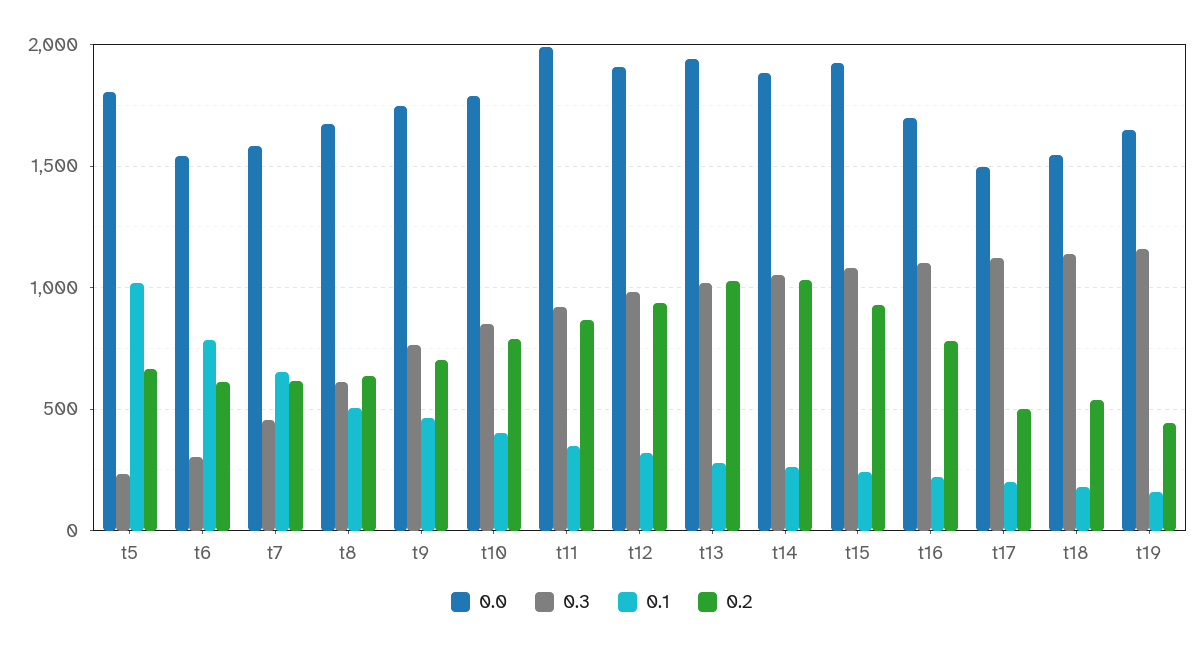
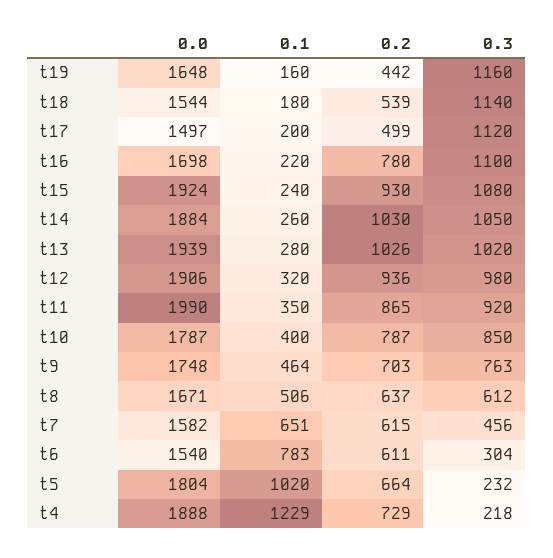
  {
    "0.0": {
      "t5": 1804,
      "t6": 1540,
      "t7": 1582,
      "t8": 1671,
      "t9": 1748,
      "t10": 1787,
      "t11": 1990,
      "t12": 1906,
      "t13": 1939,
      "t14": 1884,
      "t15": 1924,
      "t16": 1698,
      "t17": 1497,
      "t18": 1544,
-     "t19": 1648
+     "t19": 1648,
+     "t4": 1888
    },
    "0.3": {
      "t5": 232,
      "t6": 304,
      "t7": 456,
      "t8": 612,
      "t9": 763,
      "t10": 850,
      "t11": 920,
      "t12": 980,
      "t13": 1020,
      "t14": 1050,
      "t15": 1080,
      "t16": 1100,
      "t17": 1120,
      "t18": 1140,
-     "t19": 1160
+     "t19": 1160,
+     "t4": 218
    },
    "0.1": {
      "t5": 1020,
      "t6": 783,
      "t7": 651,
      "t8": 506,
      "t9": 464,
      "t10": 400,
      "t11": 350,
      "t12": 320,
      "t13": 280,
      "t14": 260,
      "t15": 240,
      "t16": 220,
      "t17": 200,
      "t18": 180,
-     "t19": 160
+     "t19": 160,
+     "t4": 1229
    },
    "0.2": {
      "t5": 664,
      "t6": 611,
      "t7": 615,
      "t8": 637,
      "t9": 703,
      "t10": 787,
      "t11": 865,
      "t12": 936,
      "t13": 1026,
      "t14": 1030,
      "t15": 930,
      "t16": 780,
      "t17": 499,
      "t18": 539,
-     "t19": 442
+     "t19": 442,
+     "t4": 729
    }
  }

